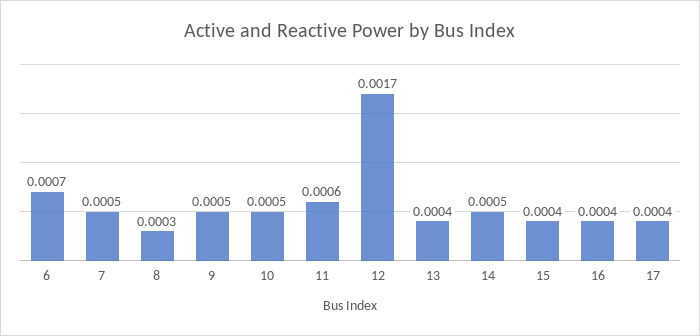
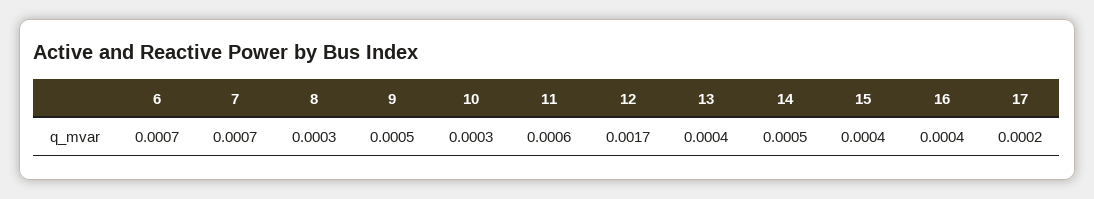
  {
    "6": 0.0007,
-   "7": 0.0005,
+   "7": 0.0007,
    "8": 0.0003,
    "9": 0.0005,
-   "10": 0.0005,
+   "10": 0.0003,
    "11": 0.0006,
    "12": 0.0017,
    "13": 0.0004,
    "14": 0.0005,
    "15": 0.0004,
    "16": 0.0004,
-   "17": 0.0004
+   "17": 0.0002
  }

